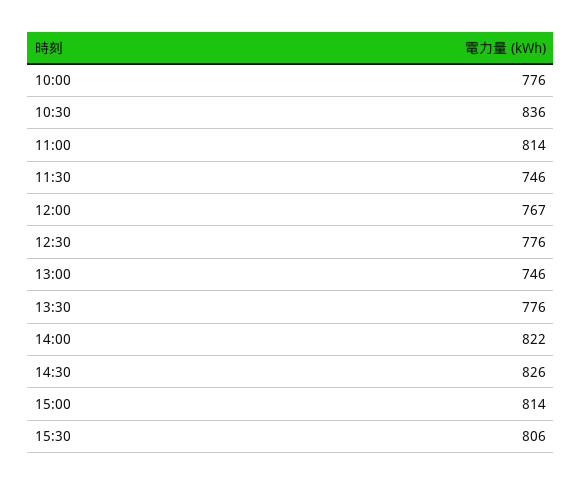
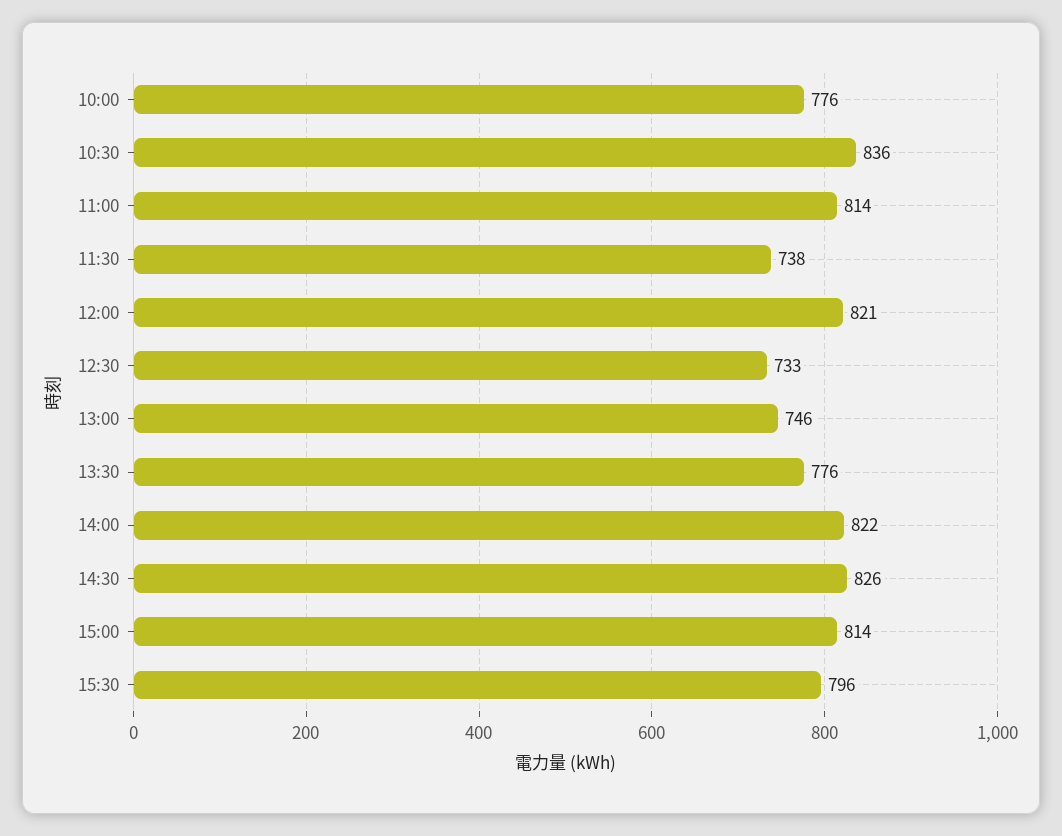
  {
    "10:00": 776,
    "10:30": 836,
    "11:00": 814,
-   "11:30": 746,
+   "11:30": 738,
-   "12:00": 767,
+   "12:00": 821,
-   "12:30": 776,
+   "12:30": 733,
    "13:00": 746,
    "13:30": 776,
    "14:00": 822,
    "14:30": 826,
    "15:00": 814,
-   "15:30": 806
+   "15:30": 796
  }

